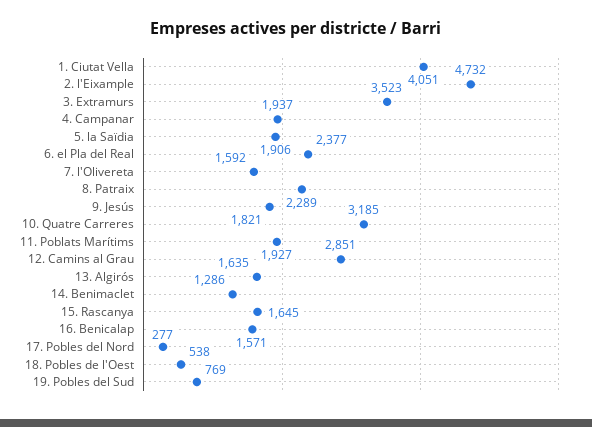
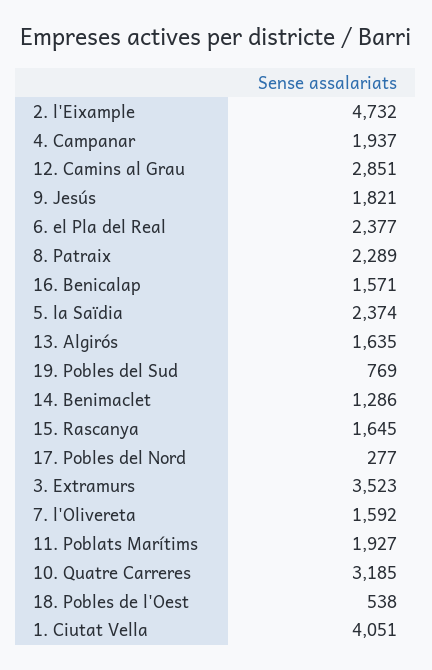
  {
    "1. Ciutat Vella": 4051,
    "2. l'Eixample": 4732,
    "3. Extramurs": 3523,
    "4. Campanar": 1937,
-   "5. la Saïdia": 1906,
+   "5. la Saïdia": 2374,
    "6. el Pla del Real": 2377,
    "7. l'Olivereta": 1592,
    "8. Patraix": 2289,
    "9. Jesús": 1821,
    "10. Quatre Carreres": 3185,
    "11. Poblats Marítims": 1927,
    "12. Camins al Grau": 2851,
    "13. Algirós": 1635,
    "14. Benimaclet": 1286,
    "15. Rascanya": 1645,
    "16. Benicalap": 1571,
    "17. Pobles del Nord": 277,
    "18. Pobles de l'Oest": 538,
    "19. Pobles del Sud": 769
  }

